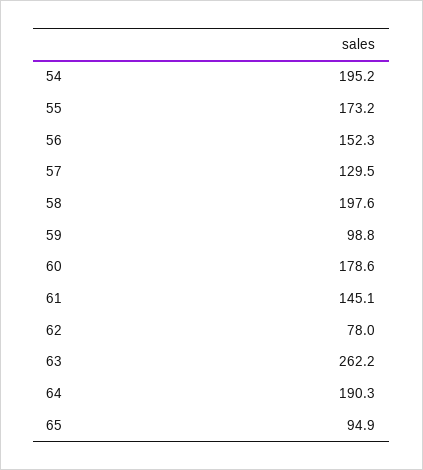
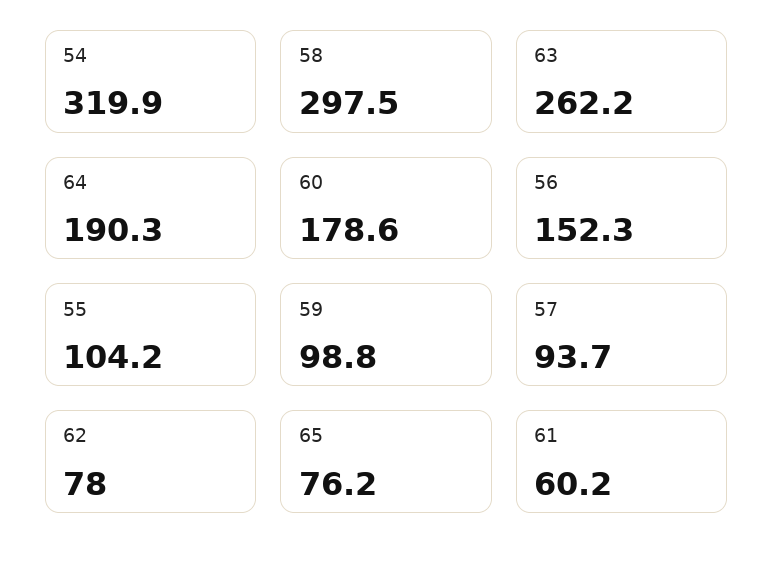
  {
-   "54": 195.2,
+   "54": 319.9,
-   "55": 173.2,
+   "55": 104.2,
    "56": 152.3,
-   "57": 129.5,
+   "57": 93.7,
-   "58": 197.6,
+   "58": 297.5,
    "59": 98.8,
    "60": 178.6,
-   "61": 145.1,
+   "61": 60.2,
    "62": 78,
    "63": 262.2,
    "64": 190.3,
-   "65": 94.9
+   "65": 76.2
  }

